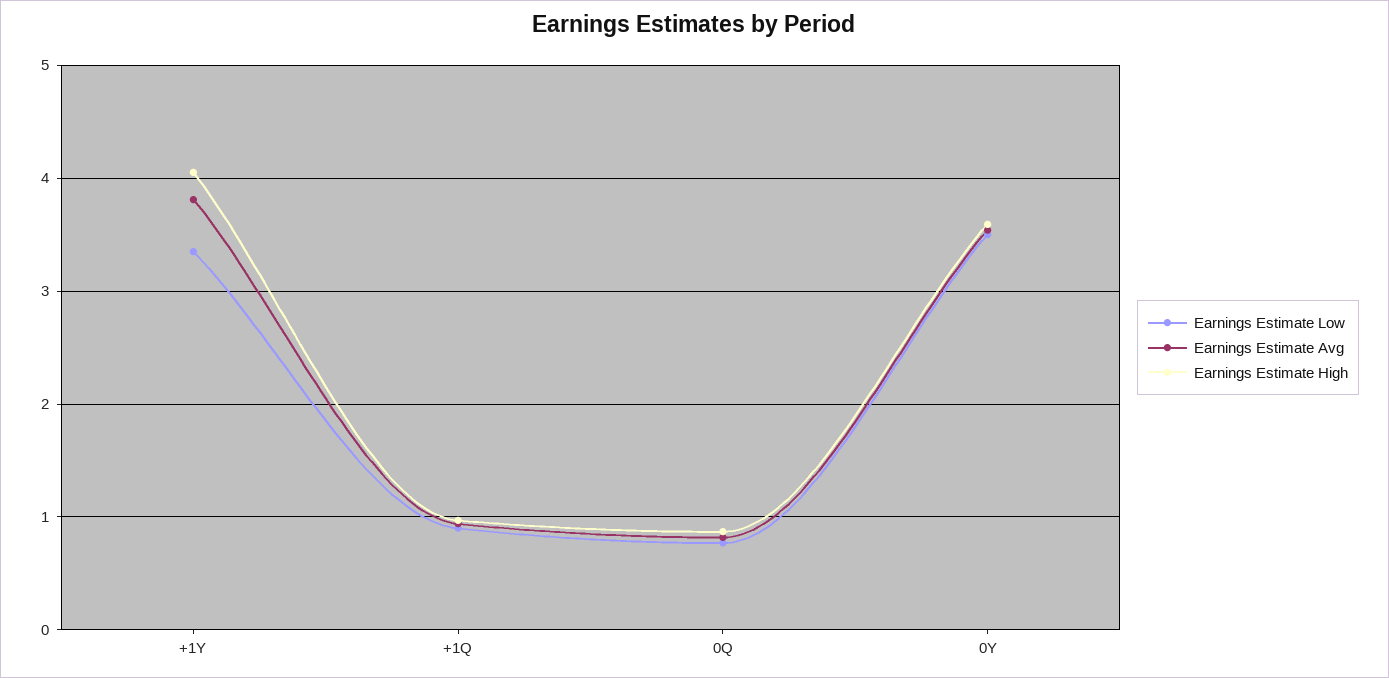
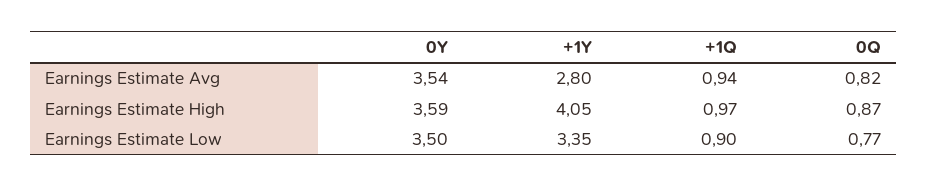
  {
    "Earnings Estimate Low": {
      "+1Y": 3.35,
      "+1Q": 0.9,
      "0Q": 0.77,
      "0Y": 3.5
    },
    "Earnings Estimate Avg": {
-     "+1Y": 3.8,
+     "+1Y": 2.8,
      "+1Q": 0.94,
      "0Q": 0.82,
      "0Y": 3.54
    },
    "Earnings Estimate High": {
      "+1Y": 4.05,
      "+1Q": 0.97,
      "0Q": 0.87,
      "0Y": 3.59
    }
  }

